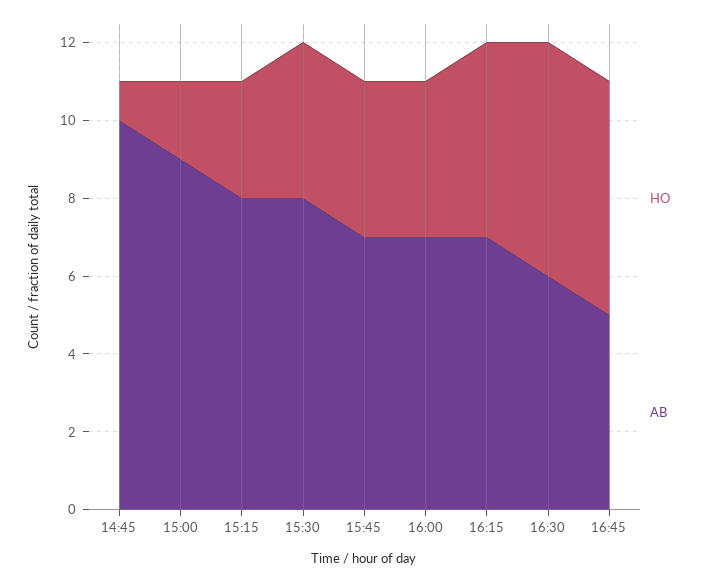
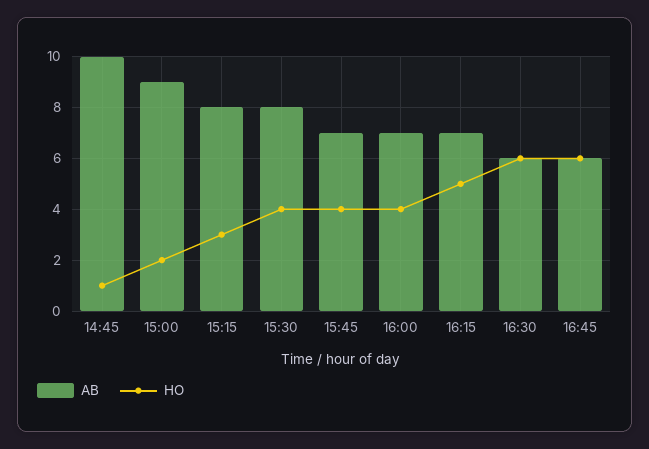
  {
    "HO": {
      "14:45": 1,
      "15:00": 2,
      "15:15": 3,
      "15:30": 4,
      "15:45": 4,
      "16:00": 4,
      "16:15": 5,
      "16:30": 6,
      "16:45": 6
    },
    "AB": {
      "14:45": 10,
      "15:00": 9,
      "15:15": 8,
      "15:30": 8,
      "15:45": 7,
      "16:00": 7,
      "16:15": 7,
      "16:30": 6,
-     "16:45": 5
+     "16:45": 6
    }
  }

